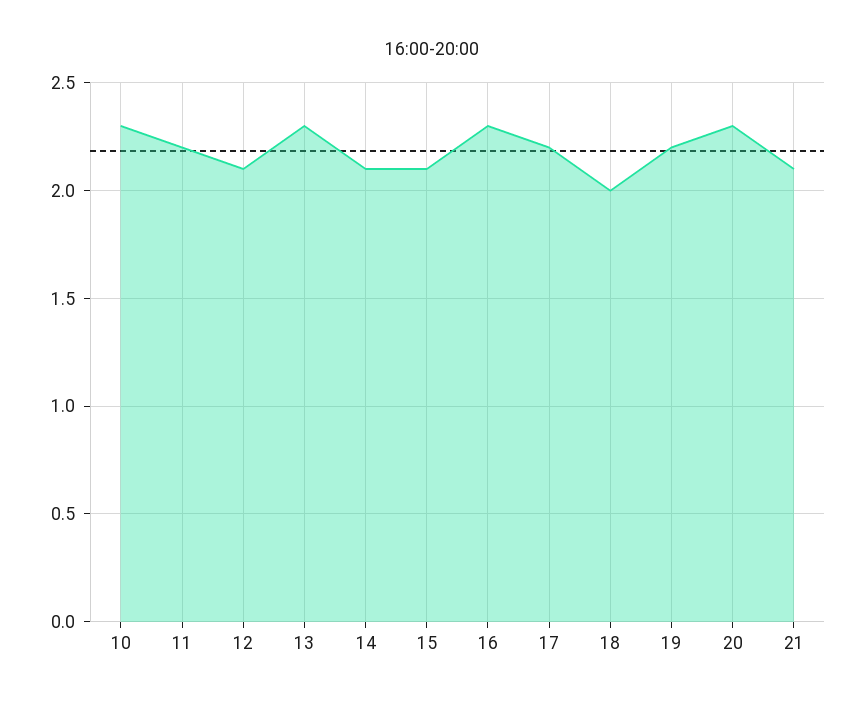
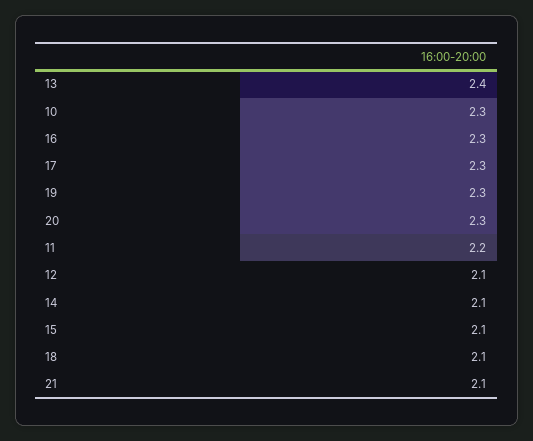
  {
    "10": 2.3,
    "11": 2.2,
    "12": 2.1,
-   "13": 2.3,
+   "13": 2.4,
    "14": 2.1,
    "15": 2.1,
    "16": 2.3,
-   "17": 2.2,
+   "17": 2.3,
-   "18": 2,
+   "18": 2.1,
-   "19": 2.2,
+   "19": 2.3,
    "20": 2.3,
    "21": 2.1
  }

